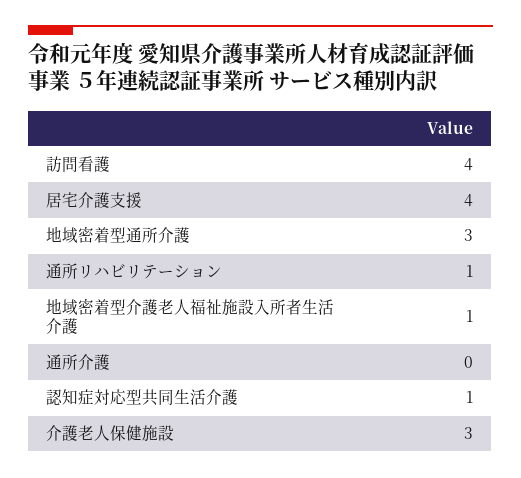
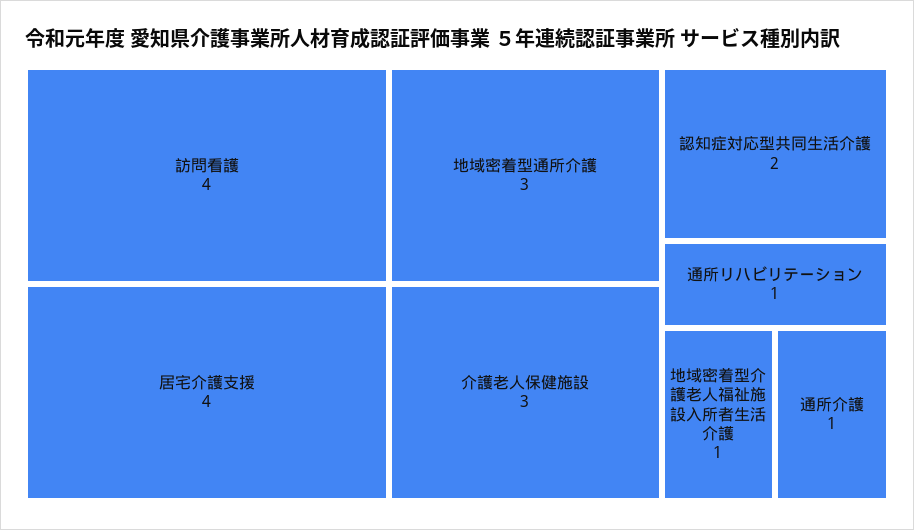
  {
    "訪問看護": 4,
    "居宅介護支援": 4,
    "地域密着型通所介護": 3,
    "通所リハビリテーション": 1,
    "地域密着型介護老人福祉施設入所者生活介護": 1,
-   "通所介護": 0,
+   "通所介護": 1,
-   "認知症対応型共同生活介護": 1,
+   "認知症対応型共同生活介護": 2,
    "介護老人保健施設": 3
  }

